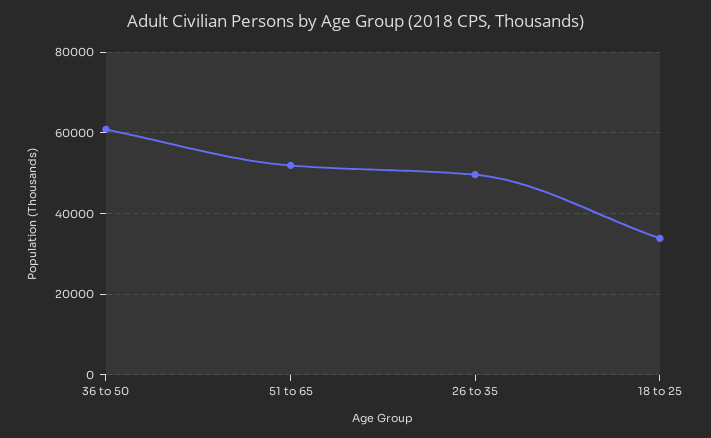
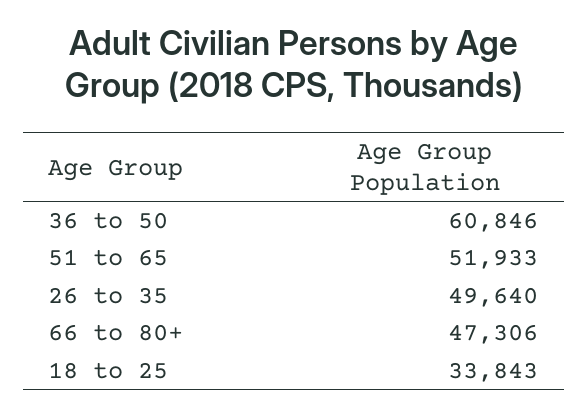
  {
    "36 to 50": 60846,
    "51 to 65": 51933,
    "26 to 35": 49640,
-   "18 to 25": 33843
+   "18 to 25": 33843,
+   "66 to 80+": 47306
  }

